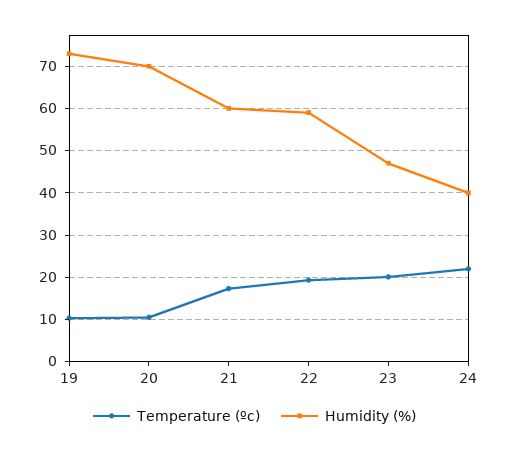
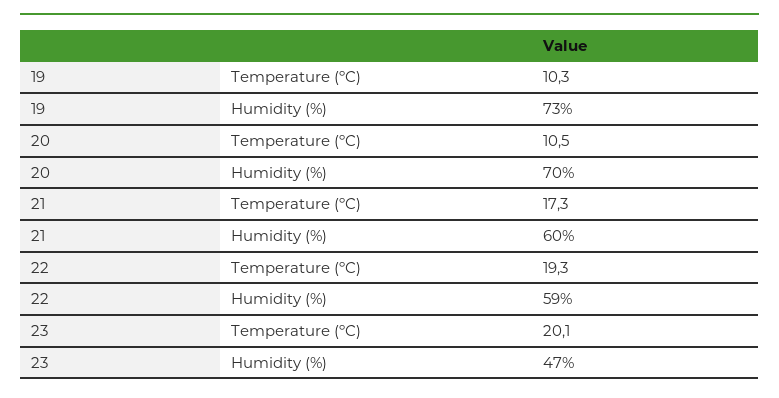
  {
    "Temperature (ºc)": {
      "19": 10.3,
      "20": 10.5,
      "21": 17.3,
      "22": 19.3,
-     "23": 20.1,
+     "23": 20.1
-     "24": 22
    },
    "Humidity (%)": {
      "19": 73,
      "20": 70,
      "21": 60,
      "22": 59,
-     "23": 47,
+     "23": 47
-     "24": 40
    }
  }

